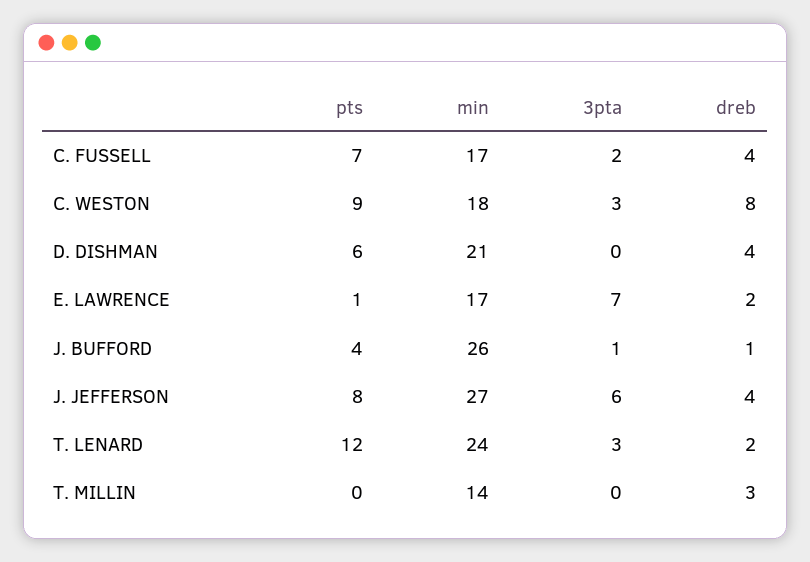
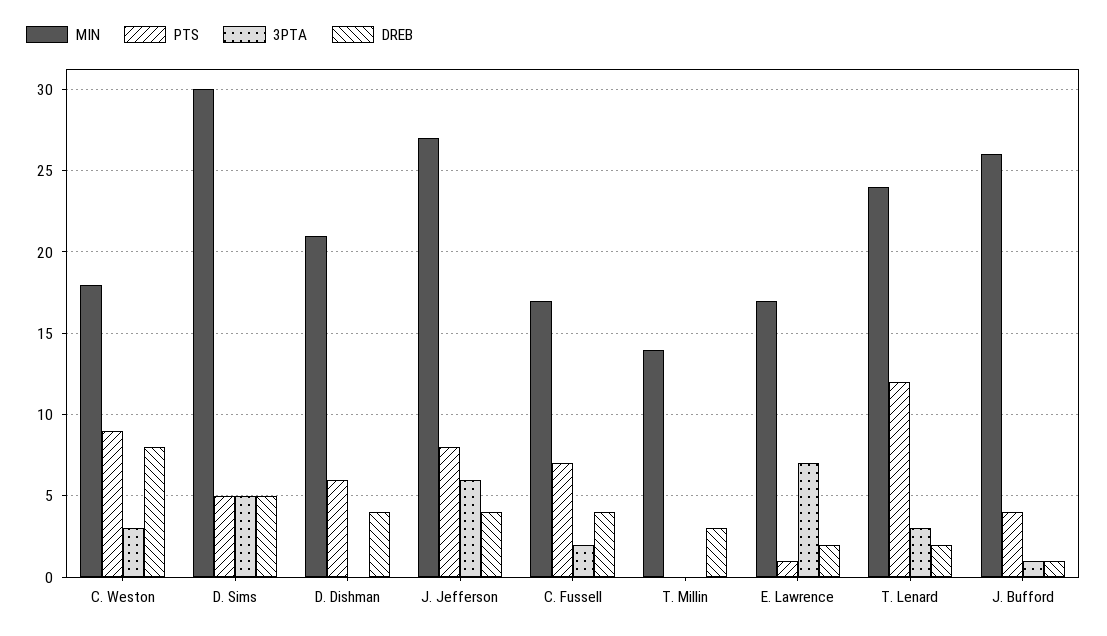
  {
    "pts": {
      "C. FUSSELL": 7,
      "C. WESTON": 9,
      "D. DISHMAN": 6,
      "E. LAWRENCE": 1,
      "J. BUFFORD": 4,
      "J. JEFFERSON": 8,
      "T. LENARD": 12,
-     "T. MILLIN": 0
+     "T. MILLIN": 0,
+     "D. Sims": 5
    },
    "min": {
      "C. FUSSELL": 17,
      "C. WESTON": 18,
      "D. DISHMAN": 21,
      "E. LAWRENCE": 17,
      "J. BUFFORD": 26,
      "J. JEFFERSON": 27,
      "T. LENARD": 24,
-     "T. MILLIN": 14
+     "T. MILLIN": 14,
+     "D. Sims": 30
    },
    "3pta": {
      "C. FUSSELL": 2,
      "C. WESTON": 3,
      "D. DISHMAN": 0,
      "E. LAWRENCE": 7,
      "J. BUFFORD": 1,
      "J. JEFFERSON": 6,
      "T. LENARD": 3,
-     "T. MILLIN": 0
+     "T. MILLIN": 0,
+     "D. Sims": 5
    },
    "dreb": {
      "C. FUSSELL": 4,
      "C. WESTON": 8,
      "D. DISHMAN": 4,
      "E. LAWRENCE": 2,
      "J. BUFFORD": 1,
      "J. JEFFERSON": 4,
      "T. LENARD": 2,
-     "T. MILLIN": 3
+     "T. MILLIN": 3,
+     "D. Sims": 5
    }
  }

